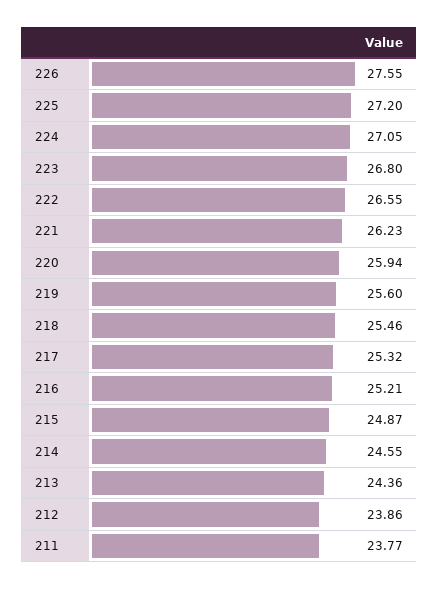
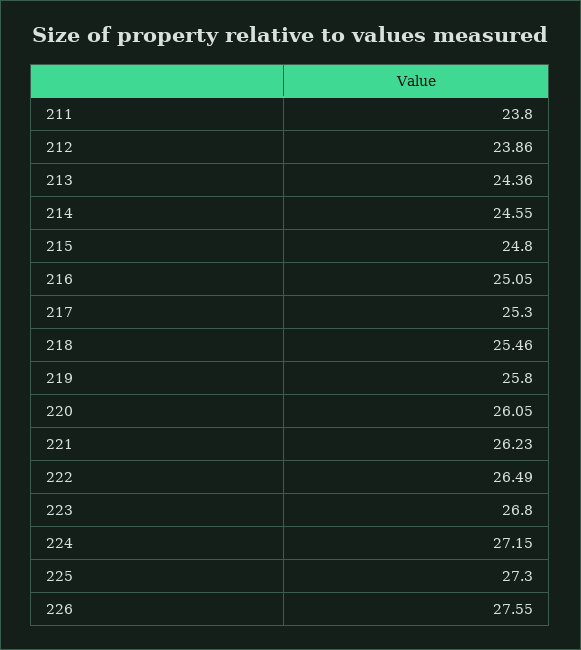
  {
    "226": 27.55,
-   "225": 27.2,
+   "225": 27.3,
-   "224": 27.05,
+   "224": 27.15,
    "223": 26.8,
-   "222": 26.55,
+   "222": 26.49,
    "221": 26.23,
-   "220": 25.94,
+   "220": 26.05,
-   "219": 25.6,
+   "219": 25.8,
    "218": 25.46,
-   "217": 25.32,
+   "217": 25.3,
-   "216": 25.21,
+   "216": 25.05,
-   "215": 24.87,
+   "215": 24.8,
    "214": 24.55,
    "213": 24.36,
    "212": 23.86,
-   "211": 23.77
+   "211": 23.8
  }

